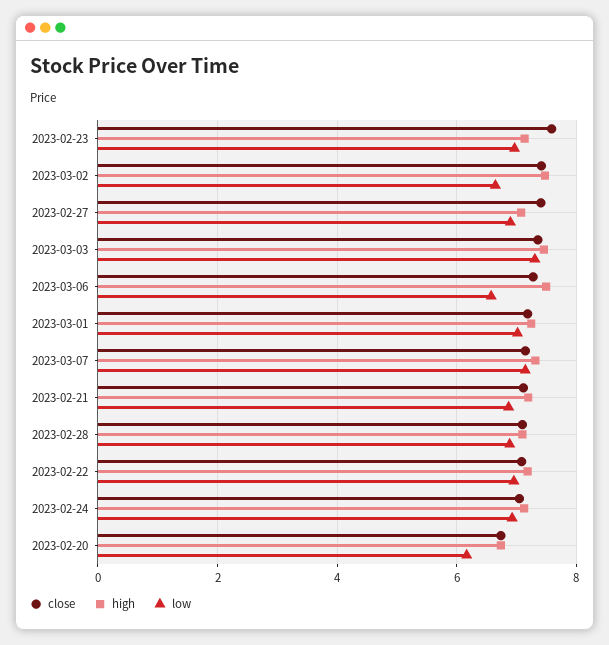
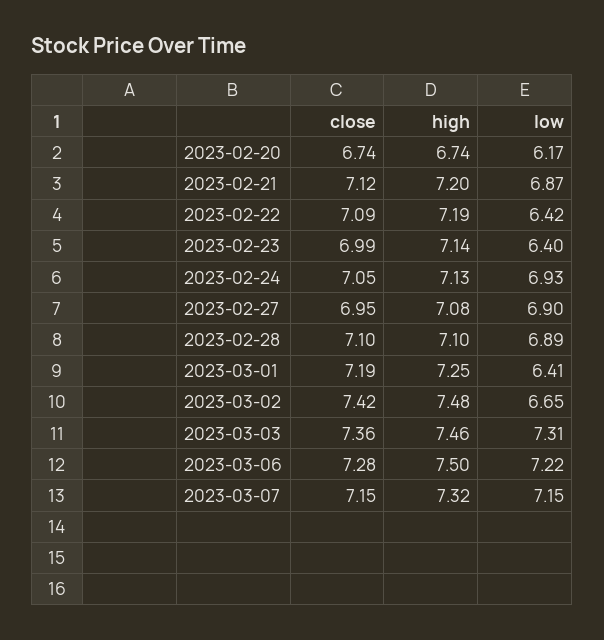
  {
    "close": {
-     "2023-02-23": 7.6,
+     "2023-02-23": 6.99,
      "2023-03-02": 7.42,
-     "2023-02-27": 7.4,
+     "2023-02-27": 6.95,
      "2023-03-03": 7.36,
      "2023-03-06": 7.28,
      "2023-03-01": 7.19,
      "2023-03-07": 7.15,
      "2023-02-21": 7.12,
      "2023-02-28": 7.1,
      "2023-02-22": 7.09,
      "2023-02-24": 7.05,
      "2023-02-20": 6.74
    },
    "high": {
      "2023-02-23": 7.14,
      "2023-03-02": 7.48,
      "2023-02-27": 7.08,
      "2023-03-03": 7.46,
      "2023-03-06": 7.5,
      "2023-03-01": 7.25,
      "2023-03-07": 7.32,
      "2023-02-21": 7.2,
      "2023-02-28": 7.1,
      "2023-02-22": 7.19,
      "2023-02-24": 7.13,
      "2023-02-20": 6.74
    },
    "low": {
-     "2023-02-23": 7,
+     "2023-02-23": 6.4,
      "2023-03-02": 6.65,
      "2023-02-27": 6.9,
      "2023-03-03": 7.31,
-     "2023-03-06": 6.6,
+     "2023-03-06": 7.22,
-     "2023-03-01": 7,
+     "2023-03-01": 6.41,
      "2023-03-07": 7.15,
      "2023-02-21": 6.87,
      "2023-02-28": 6.89,
-     "2023-02-22": 7,
+     "2023-02-22": 6.42,
      "2023-02-24": 6.93,
      "2023-02-20": 6.17
    }
  }

